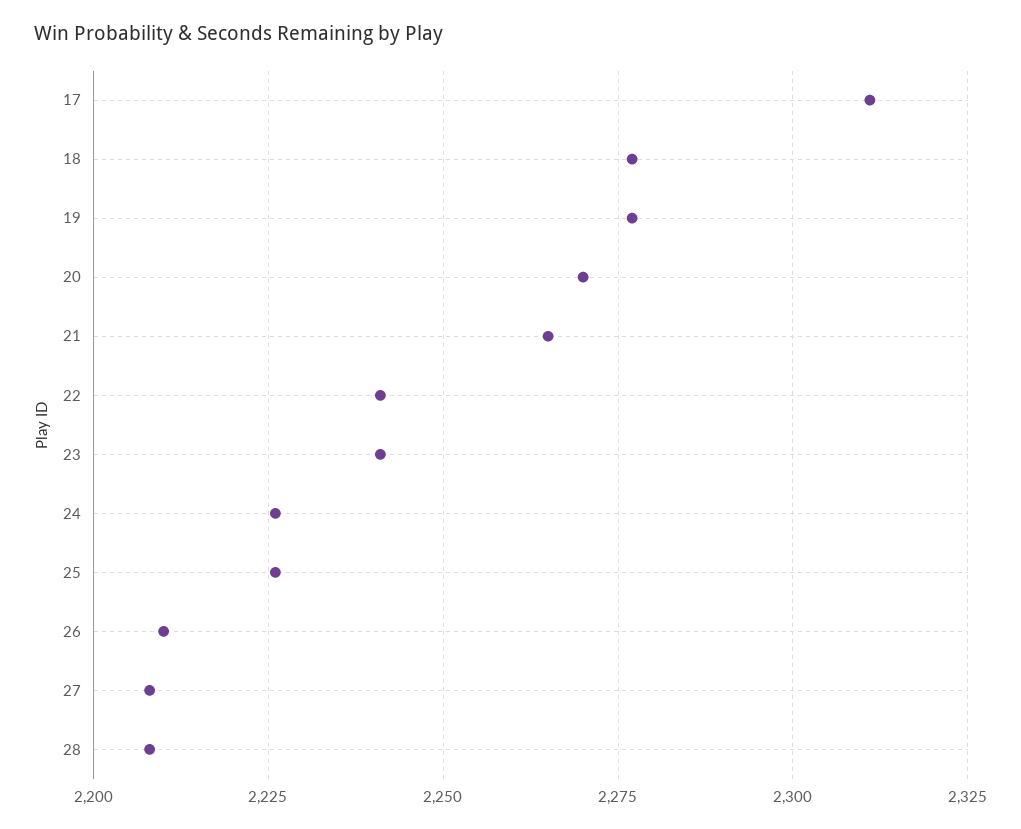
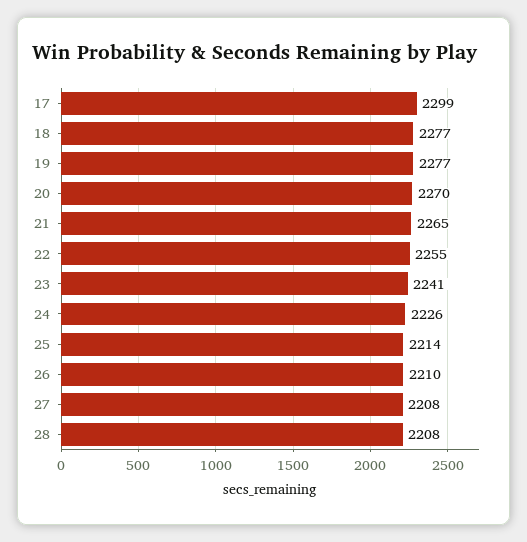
  {
-   "17": 2310,
+   "17": 2299,
    "18": 2277,
    "19": 2277,
    "20": 2270,
    "21": 2265,
-   "22": 2240,
+   "22": 2255,
    "23": 2241,
    "24": 2226,
-   "25": 2225,
+   "25": 2214,
    "26": 2210,
    "27": 2208,
    "28": 2208
  }

